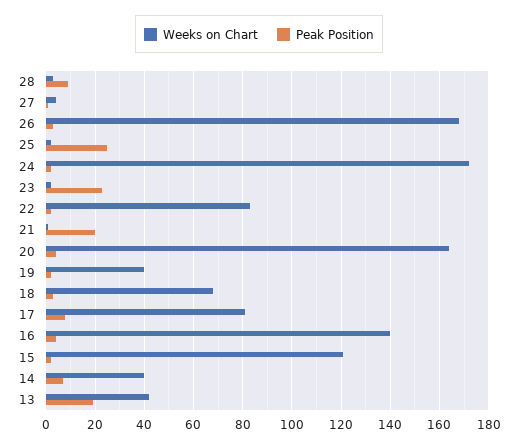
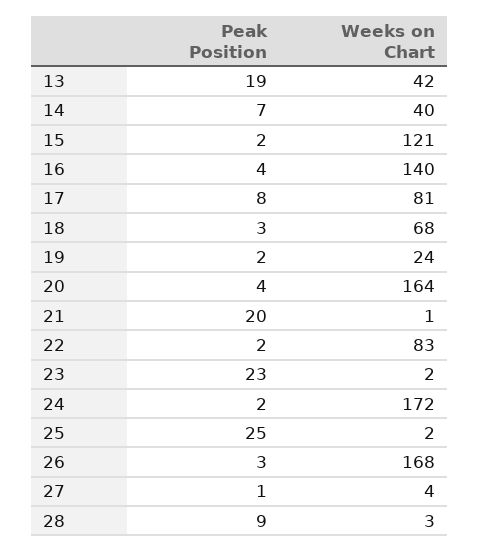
  {
    "Weeks on Chart": {
      "28": 3,
      "27": 4,
      "26": 168,
      "25": 2,
      "24": 172,
      "23": 2,
      "22": 83,
      "21": 1,
      "20": 164,
-     "19": 40,
+     "19": 24,
      "18": 68,
      "17": 81,
      "16": 140,
      "15": 121,
      "14": 40,
      "13": 42
    },
    "Peak Position": {
      "28": 9,
      "27": 1,
      "26": 3,
      "25": 25,
      "24": 2,
      "23": 23,
      "22": 2,
      "21": 20,
      "20": 4,
      "19": 2,
      "18": 3,
      "17": 8,
      "16": 4,
      "15": 2,
      "14": 7,
      "13": 19
    }
  }

